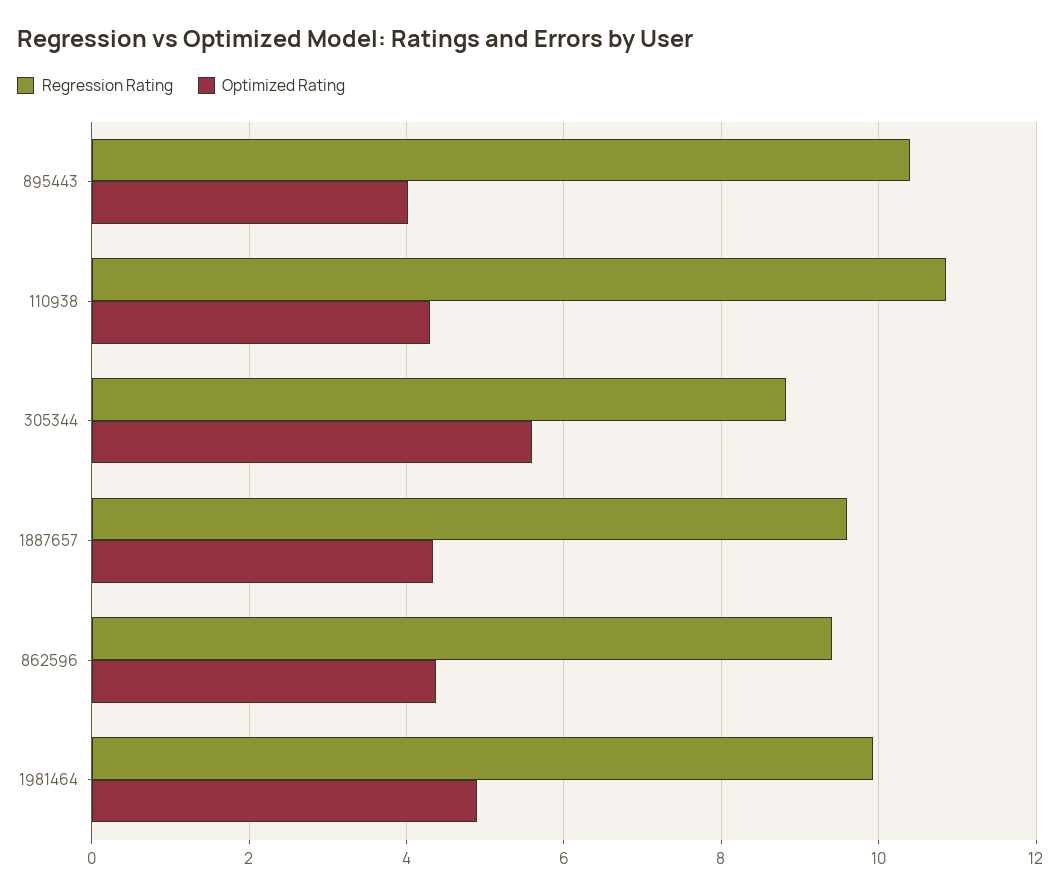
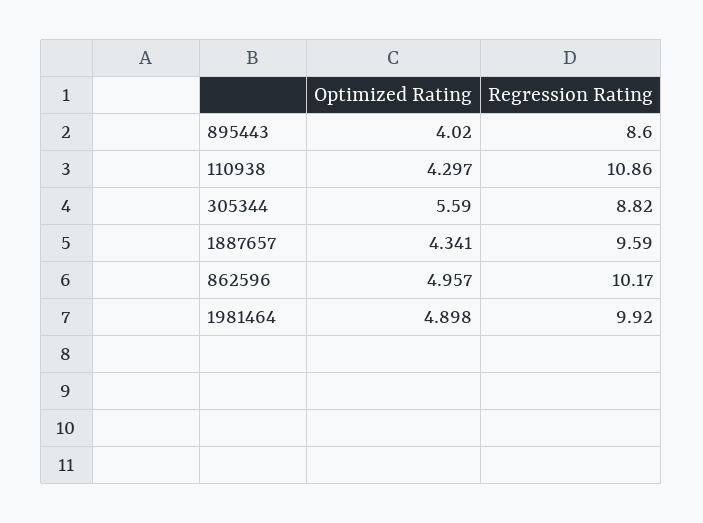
  {
    "Regression Rating": {
-     "895443": 10.4,
+     "895443": 8.6,
      "110938": 10.86,
      "305344": 8.82,
      "1887657": 9.59,
-     "862596": 9.4,
+     "862596": 10.17,
      "1981464": 9.92
    },
    "Optimized Rating": {
      "895443": 4.02,
      "110938": 4.297,
      "305344": 5.59,
      "1887657": 4.341,
-     "862596": 4.4,
+     "862596": 4.957,
      "1981464": 4.898
    }
  }

